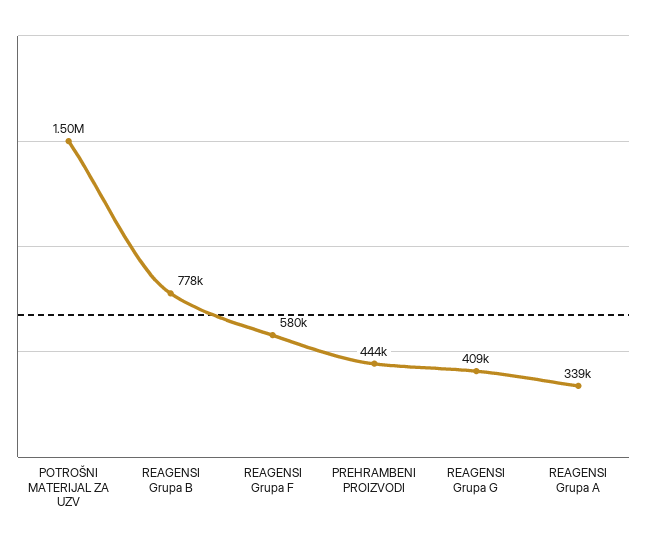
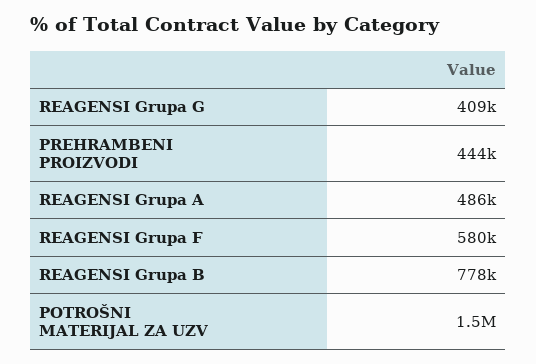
  {
    "POTROŠNI MATERIJAL ZA UZV": 1500000,
    "REAGENSI Grupa B": 778000,
    "REAGENSI Grupa F": 580000,
    "PREHRAMBENI PROIZVODI": 444000,
    "REAGENSI Grupa G": 409000,
-   "REAGENSI Grupa A": 339000
+   "REAGENSI Grupa A": 486000
  }

